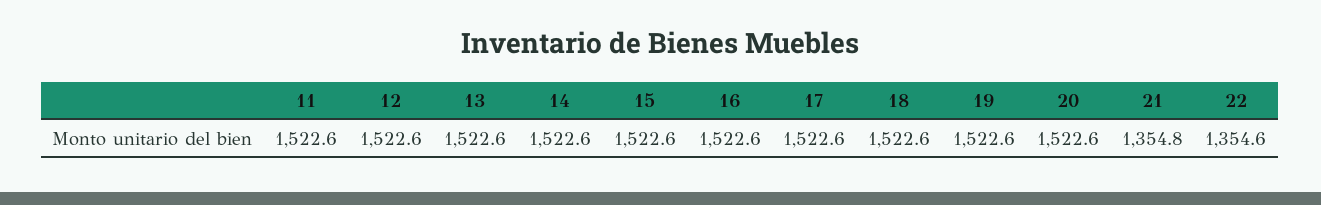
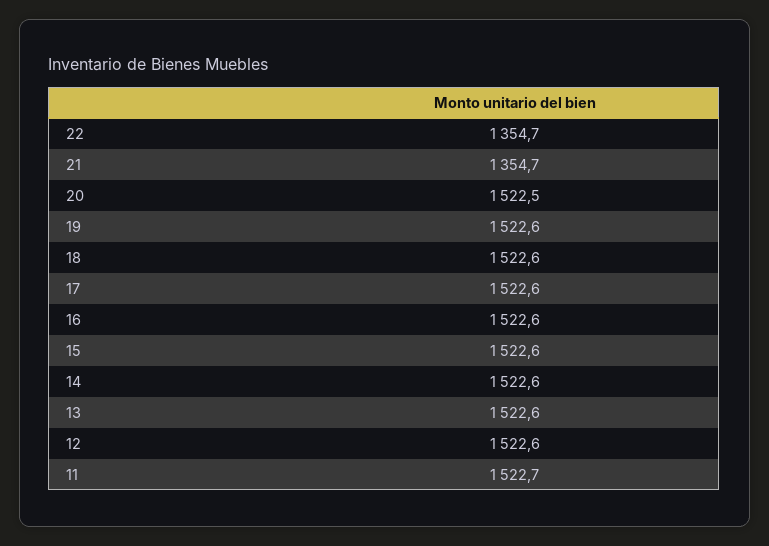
  {
-   "11": 1522.6,
+   "11": 1522.7,
    "12": 1522.6,
    "13": 1522.6,
    "14": 1522.6,
    "15": 1522.6,
    "16": 1522.6,
    "17": 1522.6,
    "18": 1522.6,
    "19": 1522.6,
-   "20": 1522.6,
+   "20": 1522.5,
-   "21": 1354.8,
+   "21": 1354.7,
-   "22": 1354.6
+   "22": 1354.7
  }

